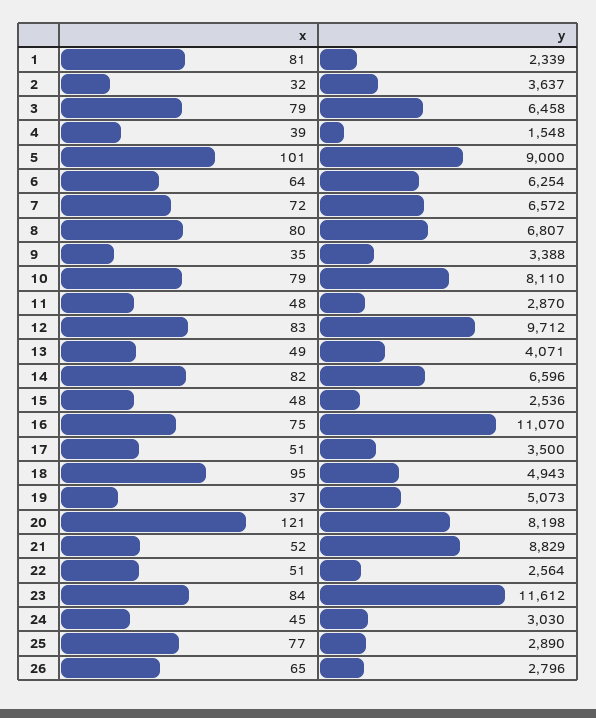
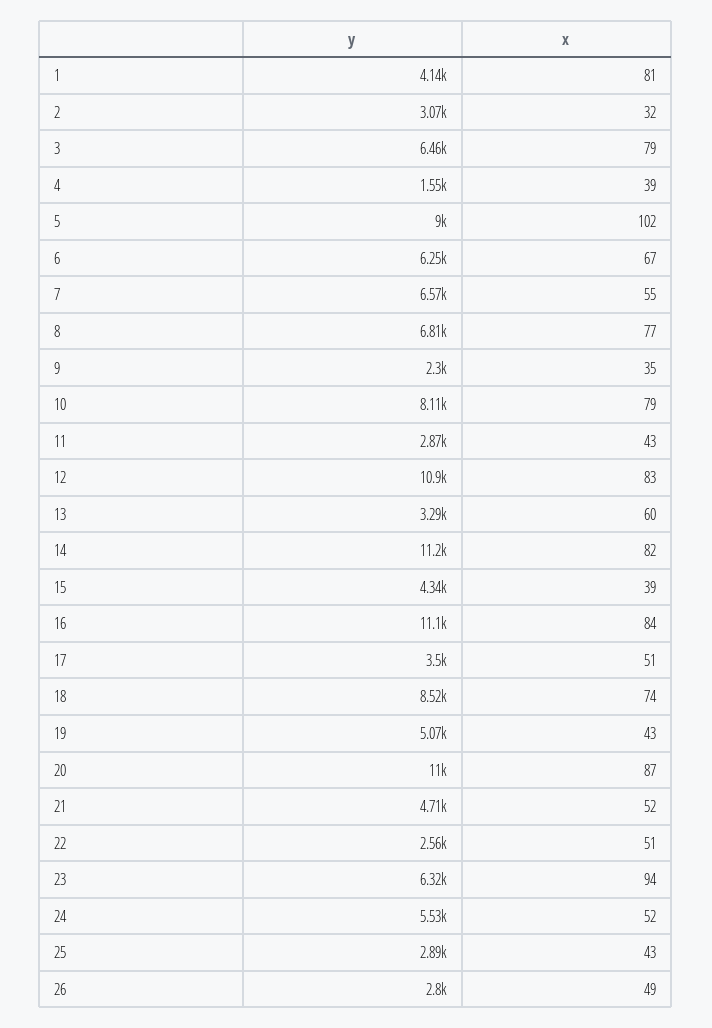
  {
    "x": {
      "1": 81,
      "2": 32,
      "3": 79,
      "4": 39,
-     "5": 101,
+     "5": 102,
-     "6": 64,
+     "6": 67,
-     "7": 72,
+     "7": 55,
-     "8": 80,
+     "8": 77,
      "9": 35,
      "10": 79,
-     "11": 48,
+     "11": 43,
      "12": 83,
-     "13": 49,
+     "13": 60,
      "14": 82,
-     "15": 48,
+     "15": 39,
-     "16": 75,
+     "16": 84,
      "17": 51,
-     "18": 95,
+     "18": 74,
-     "19": 37,
+     "19": 43,
-     "20": 121,
+     "20": 87,
      "21": 52,
      "22": 51,
-     "23": 84,
+     "23": 94,
-     "24": 45,
+     "24": 52,
-     "25": 77,
+     "25": 43,
-     "26": 65
+     "26": 49
    },
    "y": {
-     "1": 2339,
+     "1": 4140,
-     "2": 3637,
+     "2": 3070,
      "3": 6458,
      "4": 1548,
      "5": 9000,
      "6": 6254,
      "7": 6572,
      "8": 6807,
-     "9": 3388,
+     "9": 2300,
      "10": 8110,
      "11": 2870,
-     "12": 9712,
+     "12": 10900,
-     "13": 4071,
+     "13": 3290,
-     "14": 6596,
+     "14": 11200,
-     "15": 2536,
+     "15": 4340,
      "16": 11070,
      "17": 3500,
-     "18": 4943,
+     "18": 8520,
      "19": 5073,
-     "20": 8198,
+     "20": 11000,
-     "21": 8829,
+     "21": 4710,
      "22": 2564,
-     "23": 11612,
+     "23": 6320,
-     "24": 3030,
+     "24": 5530,
      "25": 2890,
      "26": 2796
    }
  }

